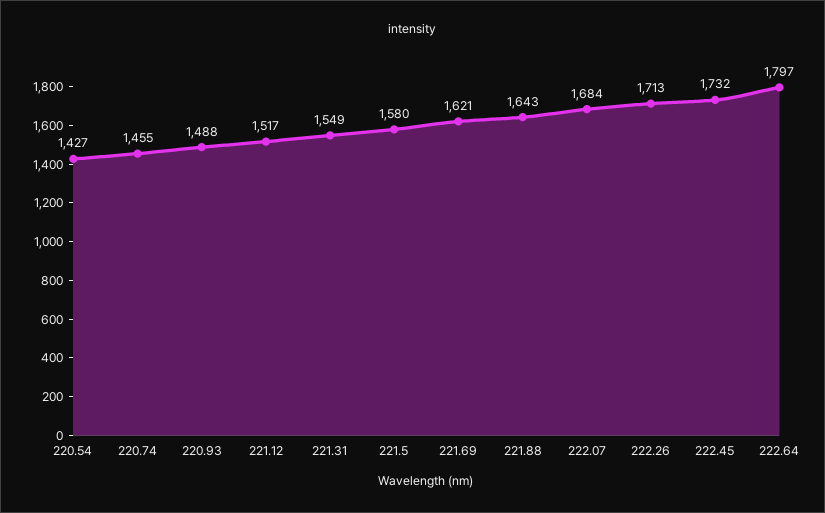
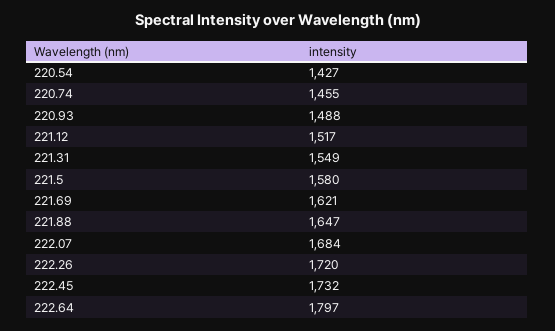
  {
    "220.54": 1427,
    "220.74": 1455,
    "220.93": 1488,
    "221.12": 1517,
    "221.31": 1549,
    "221.5": 1580,
    "221.69": 1621,
-   "221.88": 1643,
+   "221.88": 1647,
    "222.07": 1684,
-   "222.26": 1713,
+   "222.26": 1720,
    "222.45": 1732,
    "222.64": 1797
  }

